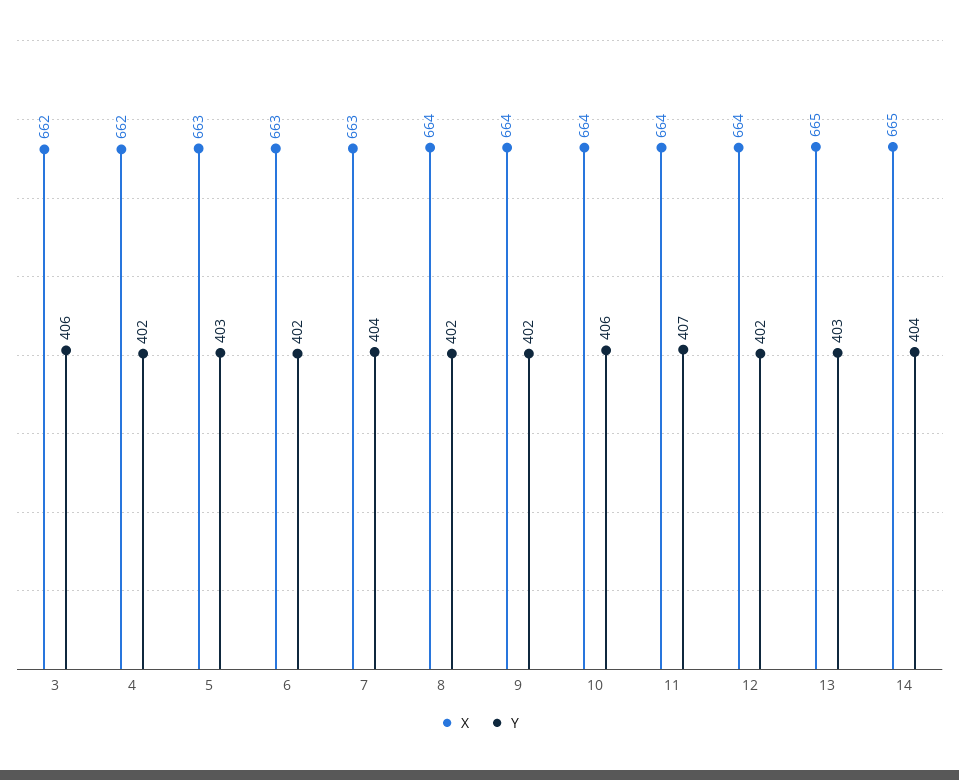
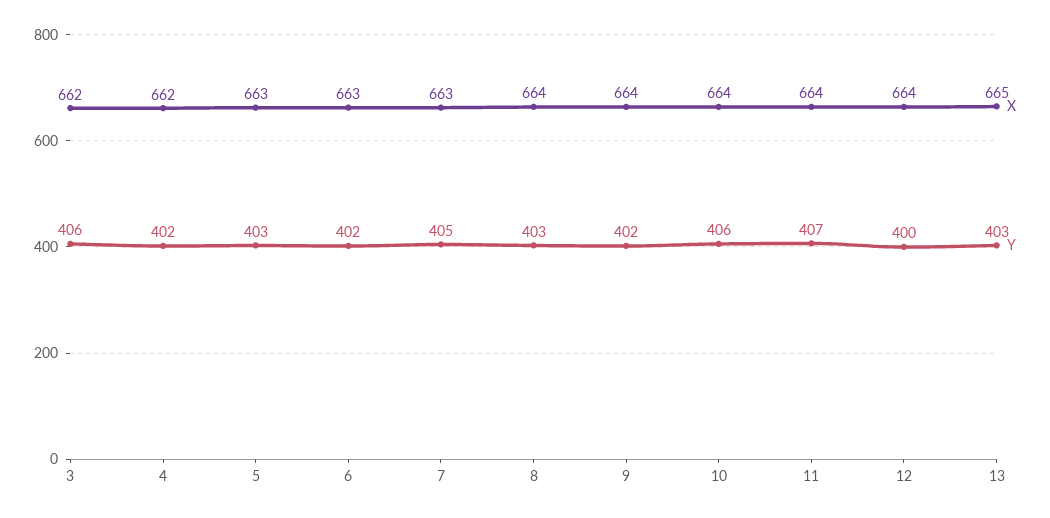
  {
    "X": {
      "3": 662,
      "4": 662,
      "5": 663,
      "6": 663,
      "7": 663,
      "8": 664,
      "9": 664,
      "10": 664,
      "11": 664,
      "12": 664,
-     "13": 665,
+     "13": 665
-     "14": 665
    },
    "Y": {
      "3": 406,
      "4": 402,
      "5": 403,
      "6": 402,
-     "7": 404,
+     "7": 405,
-     "8": 402,
+     "8": 403,
      "9": 402,
      "10": 406,
      "11": 407,
-     "12": 402,
+     "12": 400,
-     "13": 403,
+     "13": 403
-     "14": 404
    }
  }

